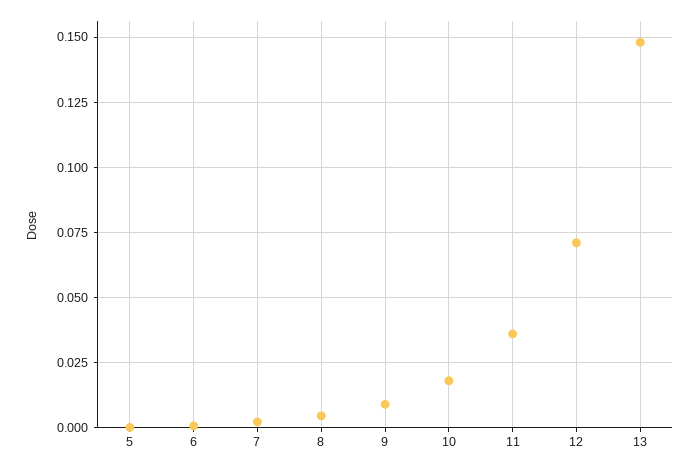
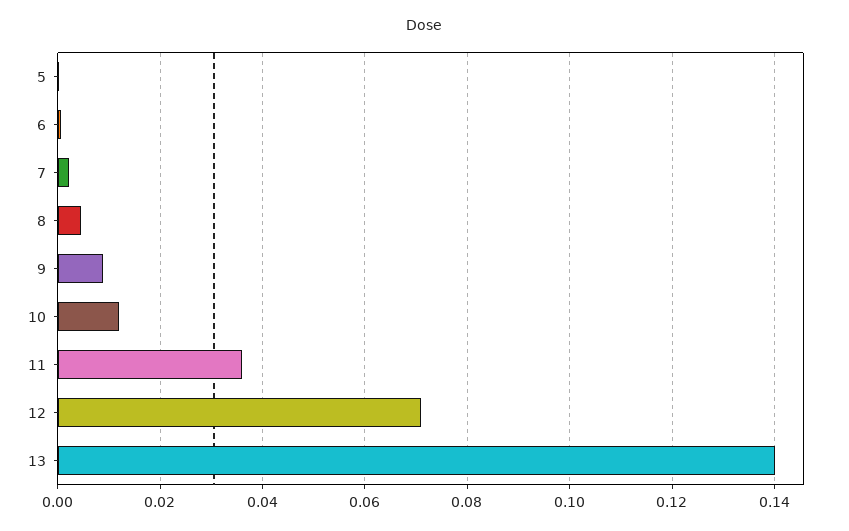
  {
    "5": 0,
    "6": 0,
    "7": 0.002,
    "8": 0.004,
    "9": 0.008,
-   "10": 0.0175,
+   "10": 0.012,
    "11": 0.036,
    "12": 0.072,
-   "13": 0.1475
+   "13": 0.14
  }

